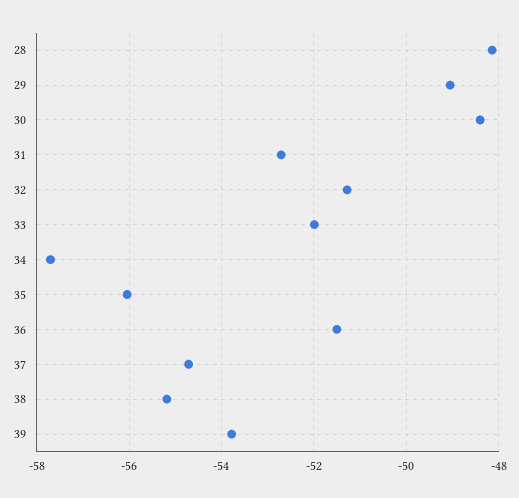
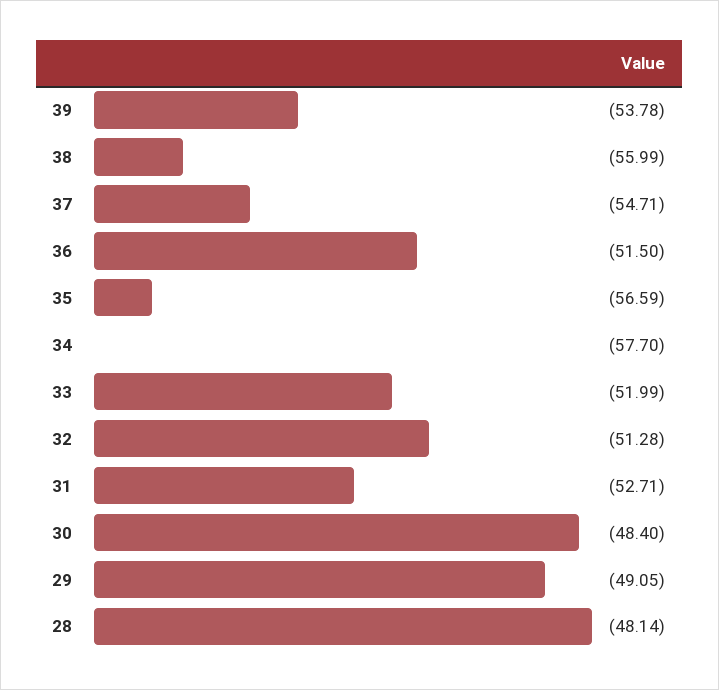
  {
    "28": -48.14,
    "29": -49.05,
    "30": -48.4,
    "31": -52.71,
    "32": -51.28,
    "33": -51.99,
    "34": -57.7,
-   "35": -56,
+   "35": -56.59,
    "36": -51.5,
    "37": -54.71,
-   "38": -55.2,
+   "38": -55.99,
    "39": -53.78
  }

